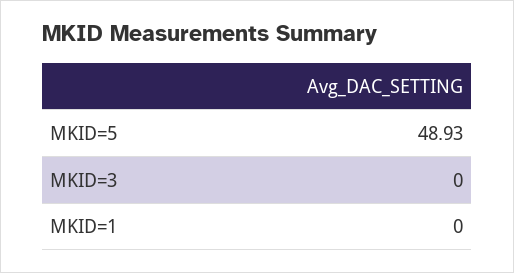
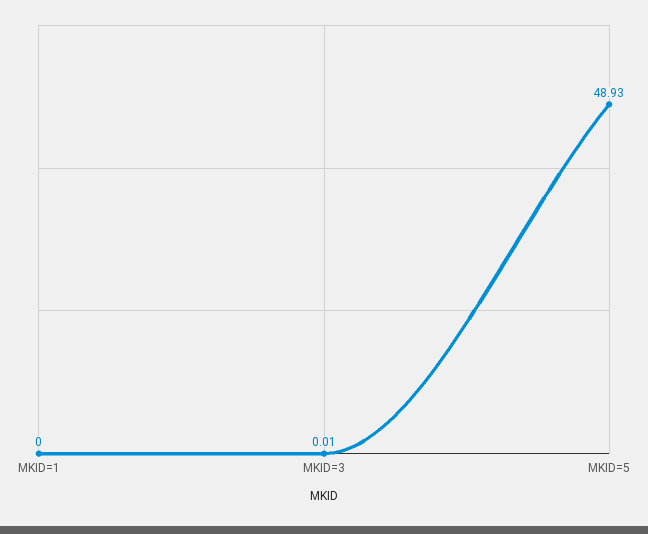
  {
    "MKID=5": 48.93,
-   "MKID=3": 0,
+   "MKID=3": 0.01,
    "MKID=1": 0
  }

